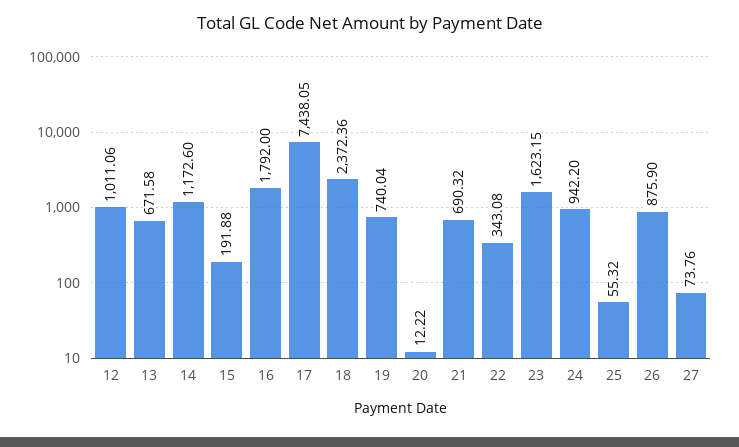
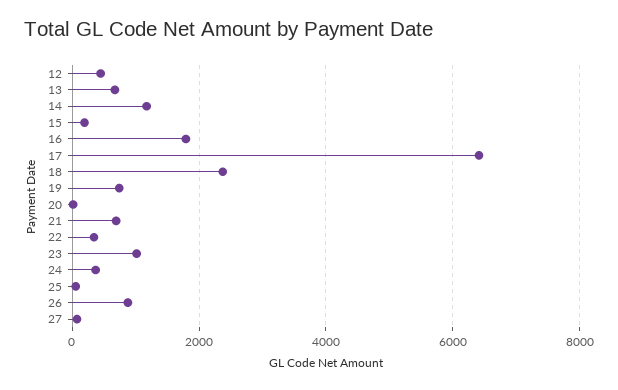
  {
-   "12": 1011.06,
+   "12": 400,
    "13": 671.58,
    "14": 1172.6,
    "15": 191.88,
    "16": 1792,
-   "17": 7438.05,
+   "17": 6400,
    "18": 2372.36,
    "19": 740.04,
    "20": 12.22,
    "21": 690.32,
    "22": 343.08,
-   "23": 1623.15,
+   "23": 1000,
-   "24": 942.2,
+   "24": 400,
    "25": 55.32,
    "26": 875.9,
    "27": 73.76
  }

